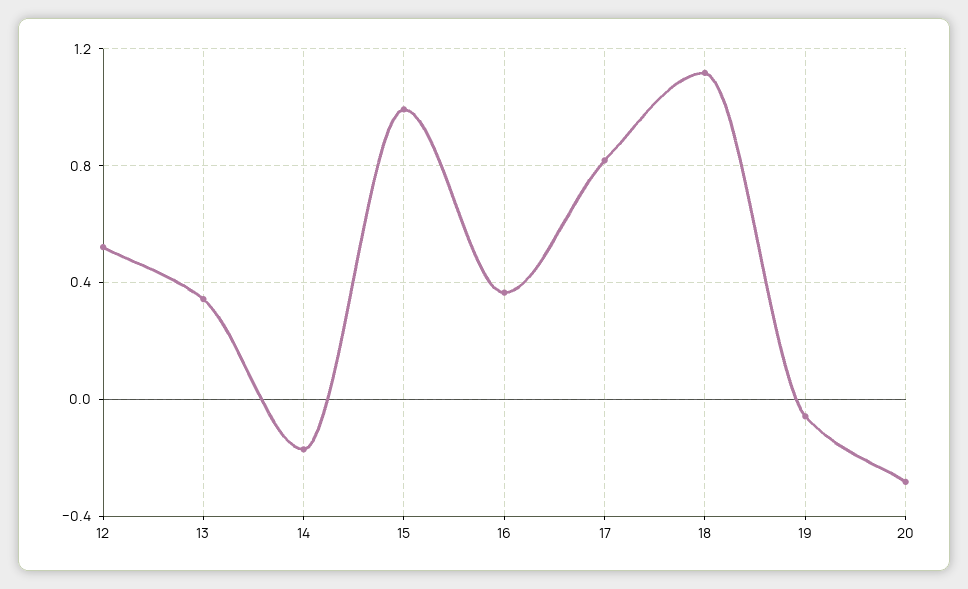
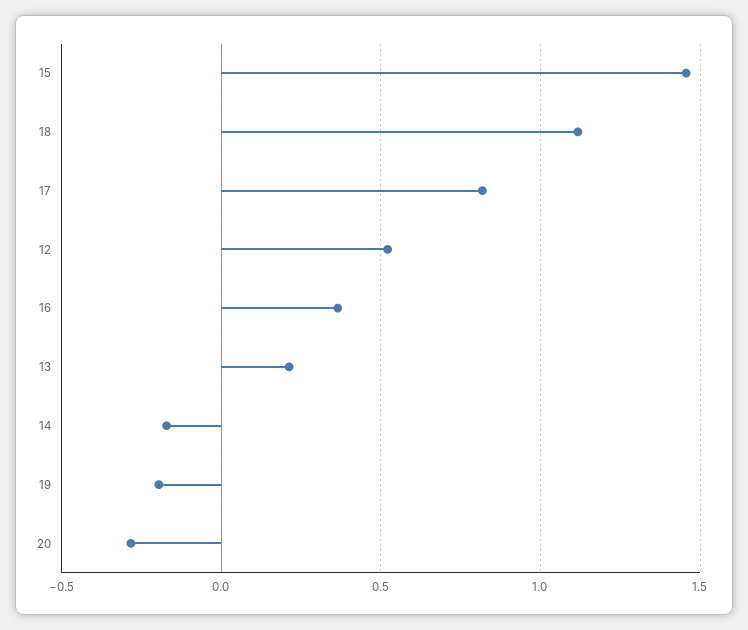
  {
    "12": 0.5,
-   "13": 0.35,
+   "13": 0.2,
    "14": -0.15,
-   "15": 1,
+   "15": 1.45,
    "16": 0.35,
    "17": 0.8,
    "18": 1.1,
-   "19": -0.05,
+   "19": -0.2,
    "20": -0.3
  }

